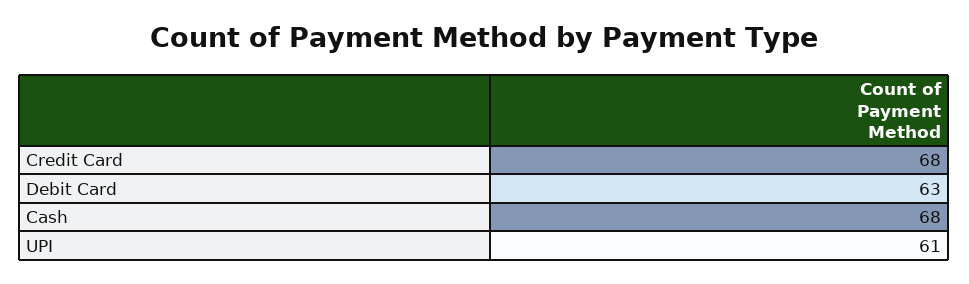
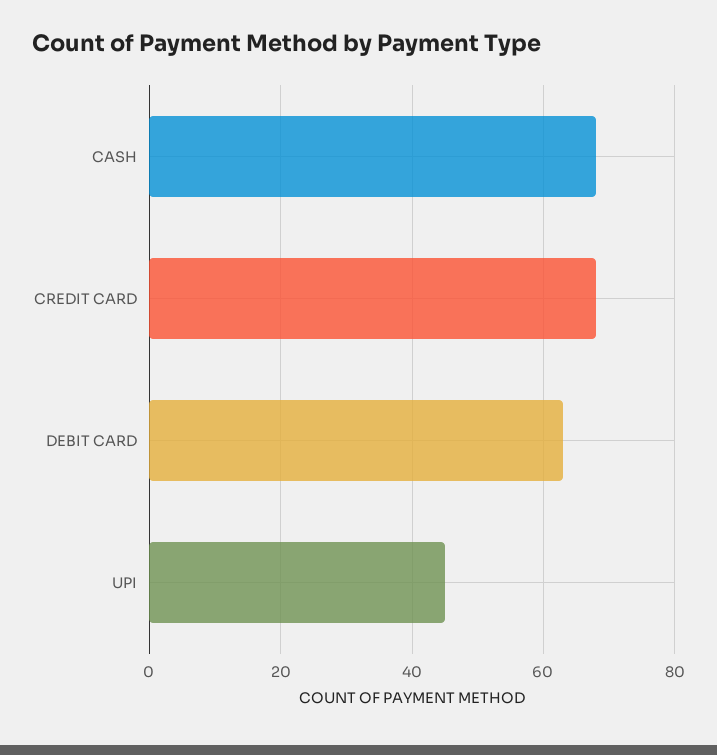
  {
    "Credit Card": 68,
    "Debit Card": 63,
    "Cash": 68,
-   "UPI": 61
+   "UPI": 45
  }

